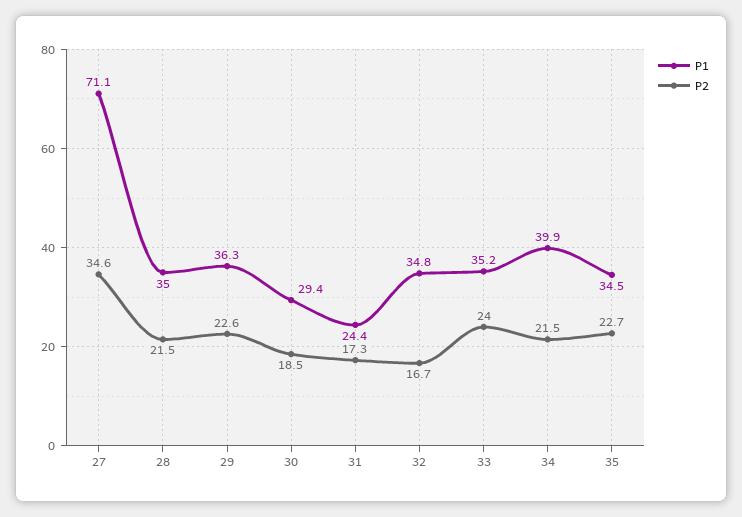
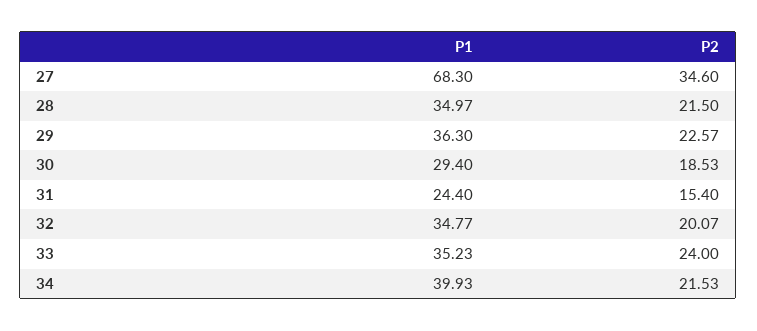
  {
    "P1": {
-     "27": 71.1,
+     "27": 68.3,
      "28": 34.97,
      "29": 36.3,
      "30": 29.4,
      "31": 24.4,
      "32": 34.77,
      "33": 35.23,
-     "34": 39.93,
+     "34": 39.93
-     "35": 34.5
    },
    "P2": {
      "27": 34.6,
      "28": 21.5,
      "29": 22.57,
      "30": 18.53,
-     "31": 17.3,
+     "31": 15.4,
-     "32": 16.7,
+     "32": 20.07,
      "33": 24,
-     "34": 21.53,
+     "34": 21.53
-     "35": 22.7
    }
  }

